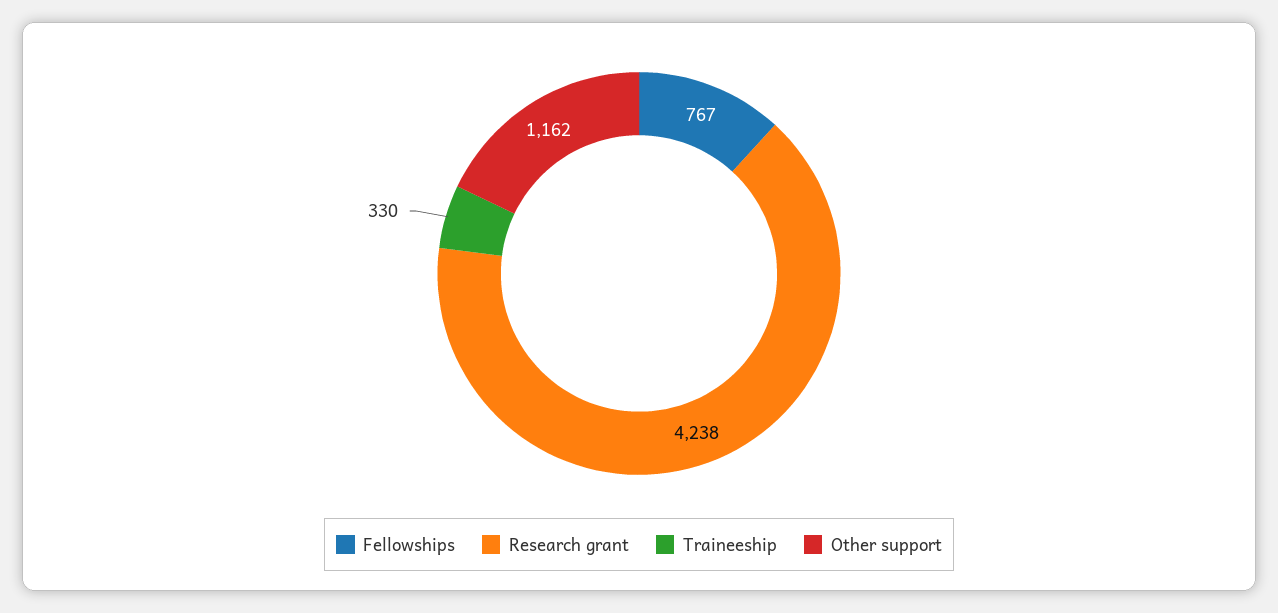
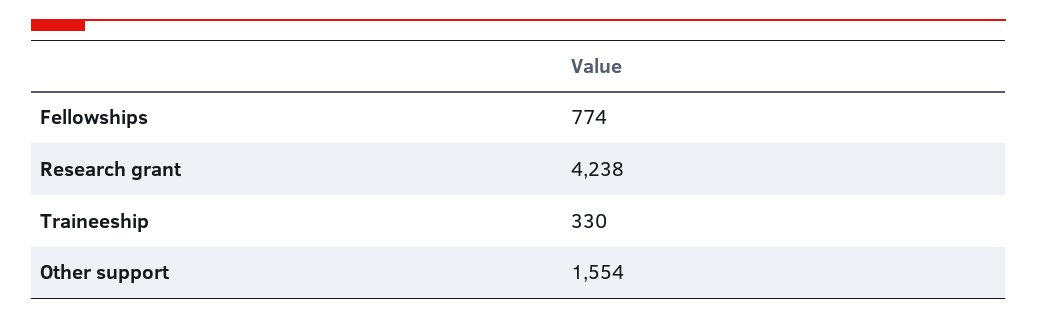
  {
-   "Fellowships": 767,
+   "Fellowships": 774,
    "Research grant": 4238,
    "Traineeship": 330,
-   "Other support": 1162
+   "Other support": 1554
  }

